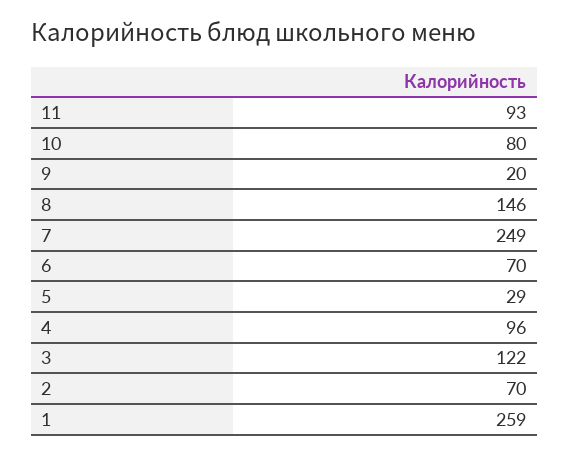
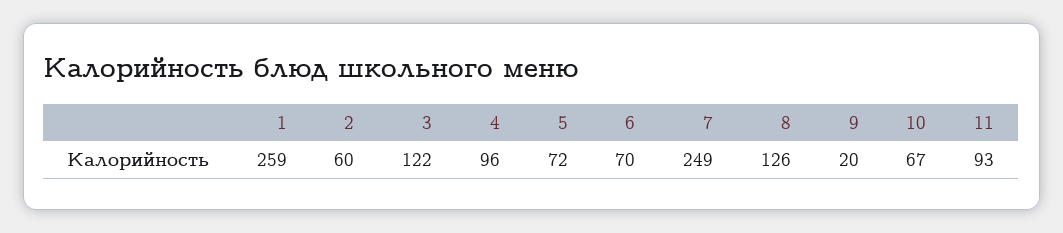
  {
    "11": 93,
-   "10": 80,
+   "10": 67,
    "9": 20,
-   "8": 146,
+   "8": 126,
    "7": 249,
    "6": 70,
-   "5": 29,
+   "5": 72,
    "4": 96,
    "3": 122,
-   "2": 70,
+   "2": 60,
    "1": 259
  }

